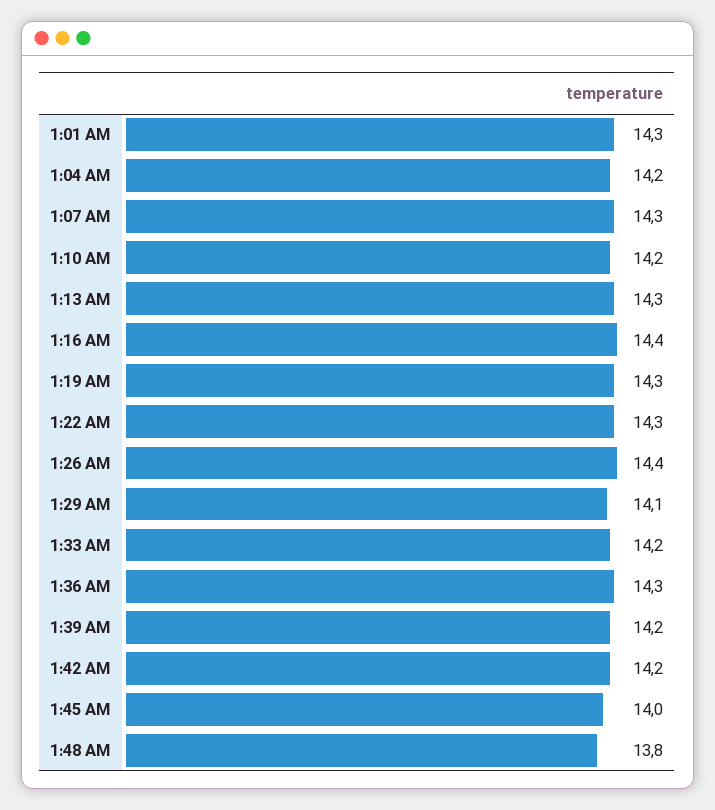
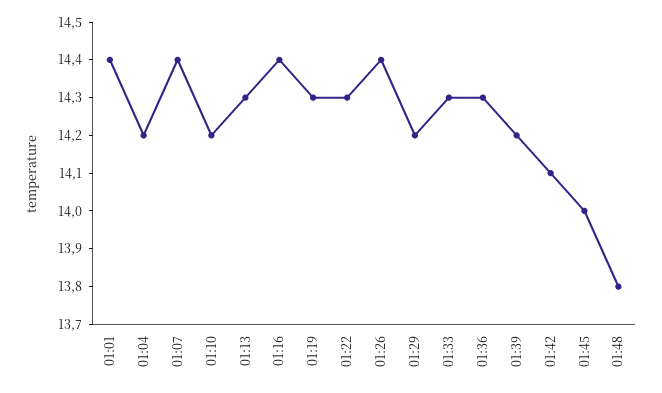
  {
-   "1:01 AM": 14.3,
+   "1:01 AM": 14.4,
    "1:04 AM": 14.2,
-   "1:07 AM": 14.3,
+   "1:07 AM": 14.4,
    "1:10 AM": 14.2,
    "1:13 AM": 14.3,
    "1:16 AM": 14.4,
    "1:19 AM": 14.3,
    "1:22 AM": 14.3,
    "1:26 AM": 14.4,
-   "1:29 AM": 14.1,
+   "1:29 AM": 14.2,
-   "1:33 AM": 14.2,
+   "1:33 AM": 14.3,
    "1:36 AM": 14.3,
    "1:39 AM": 14.2,
-   "1:42 AM": 14.2,
+   "1:42 AM": 14.1,
    "1:45 AM": 14,
    "1:48 AM": 13.8
  }

